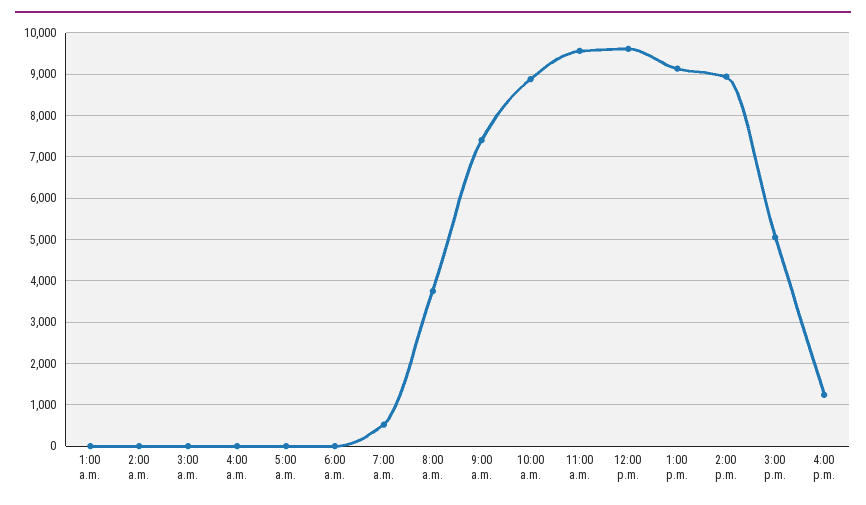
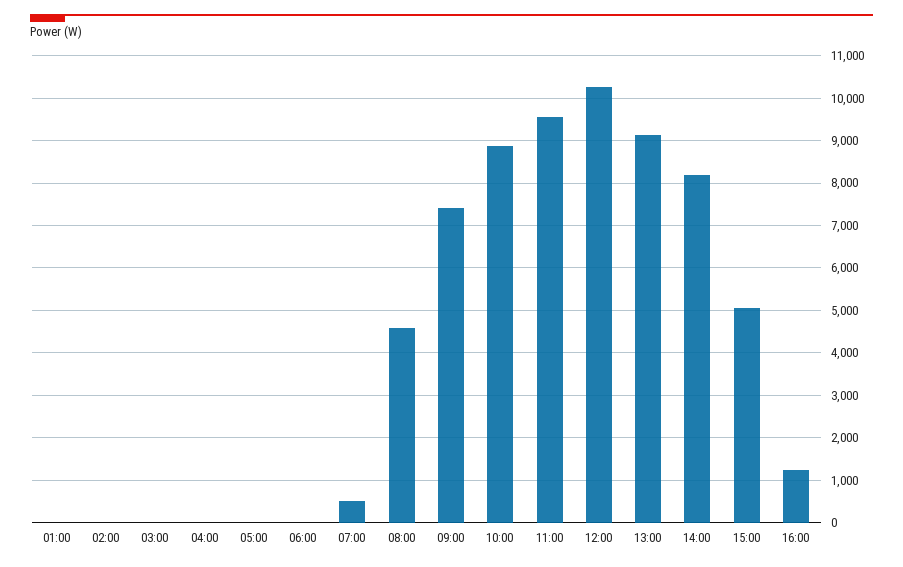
  {
    "1:00 a.m.": 0,
    "2:00 a.m.": 0,
    "3:00 a.m.": 0,
    "4:00 a.m.": 0,
    "5:00 a.m.": 0,
    "6:00 a.m.": 0,
    "7:00 a.m.": 600,
-   "8:00 a.m.": 3800,
+   "8:00 a.m.": 4600,
    "9:00 a.m.": 7400,
    "10:00 a.m.": 8800,
    "11:00 a.m.": 9600,
-   "12:00 p.m.": 9600,
+   "12:00 p.m.": 10200,
    "1:00 p.m.": 9200,
-   "2:00 p.m.": 9000,
+   "2:00 p.m.": 8200,
    "3:00 p.m.": 5000,
    "4:00 p.m.": 1200
  }

